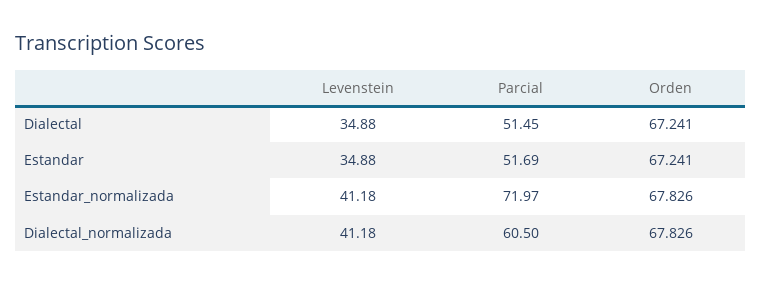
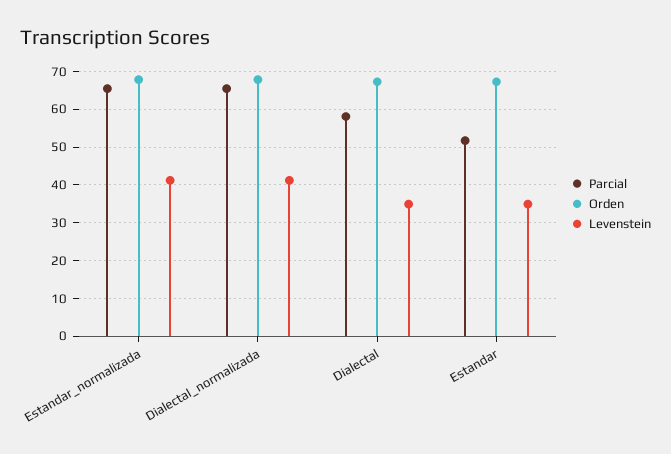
  {
    "Levenstein": {
      "Dialectal": 34.88,
      "Estandar": 34.88,
      "Estandar_normalizada": 41.18,
      "Dialectal_normalizada": 41.18
    },
    "Parcial": {
-     "Dialectal": 51.45,
+     "Dialectal": 58,
      "Estandar": 51.69,
-     "Estandar_normalizada": 71.97,
+     "Estandar_normalizada": 66,
-     "Dialectal_normalizada": 60.5
+     "Dialectal_normalizada": 66
    },
    "Orden": {
      "Dialectal": 67.241,
      "Estandar": 67.241,
      "Estandar_normalizada": 67.826,
      "Dialectal_normalizada": 67.826
    }
  }

